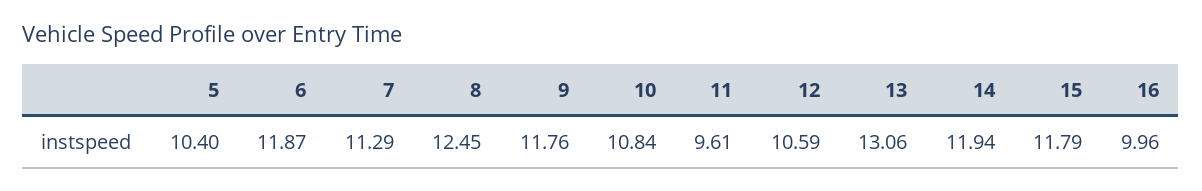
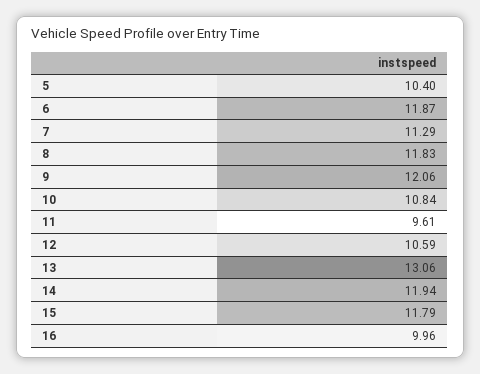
  {
    "5": 10.4,
    "6": 11.87,
    "7": 11.29,
-   "8": 12.45,
+   "8": 11.83,
-   "9": 11.76,
+   "9": 12.06,
    "10": 10.84,
    "11": 9.61,
    "12": 10.59,
    "13": 13.06,
    "14": 11.94,
    "15": 11.79,
    "16": 9.96
  }

